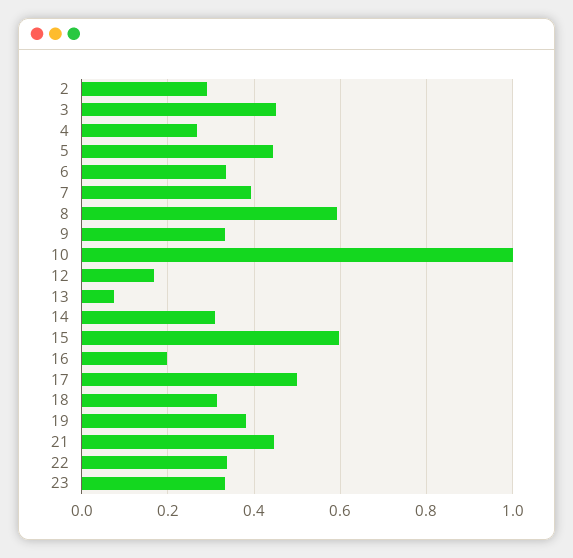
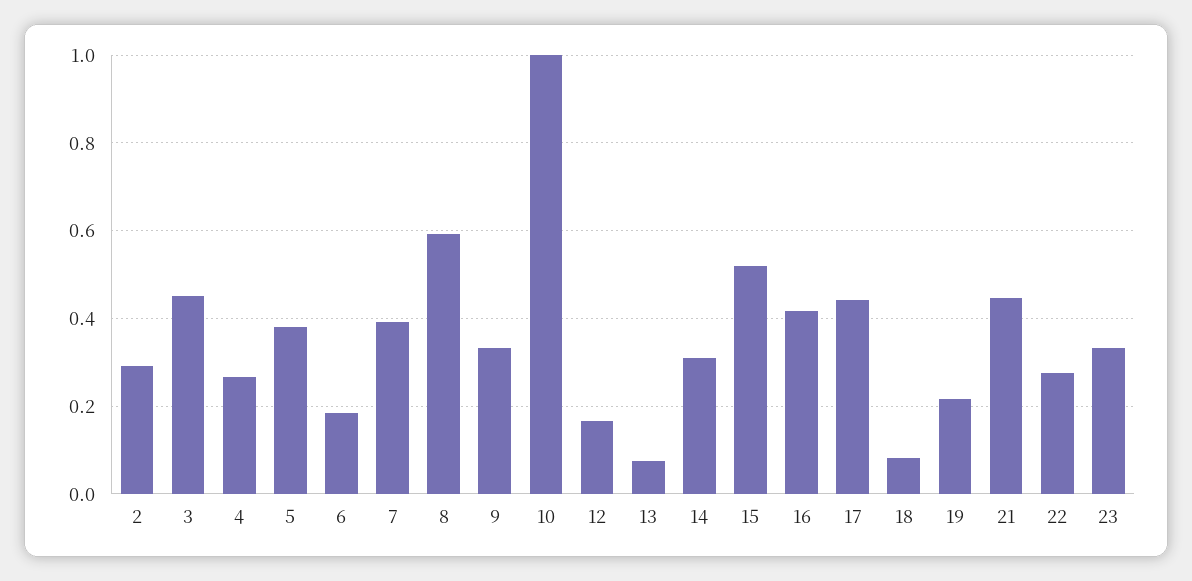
  {
    "2": 0.3,
    "3": 0.46,
    "4": 0.26,
-   "5": 0.44,
+   "5": 0.38,
-   "6": 0.34,
+   "6": 0.18,
    "7": 0.4,
    "8": 0.6,
    "9": 0.34,
    "10": 1,
    "12": 0.16,
    "13": 0.08,
    "14": 0.32,
-   "15": 0.6,
+   "15": 0.52,
-   "16": 0.2,
+   "16": 0.42,
-   "17": 0.5,
+   "17": 0.44,
-   "18": 0.32,
+   "18": 0.08,
-   "19": 0.38,
+   "19": 0.22,
    "21": 0.44,
-   "22": 0.34,
+   "22": 0.28,
    "23": 0.34
  }

